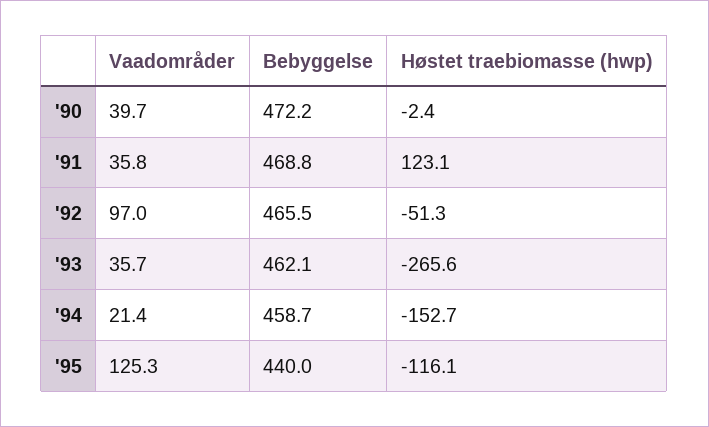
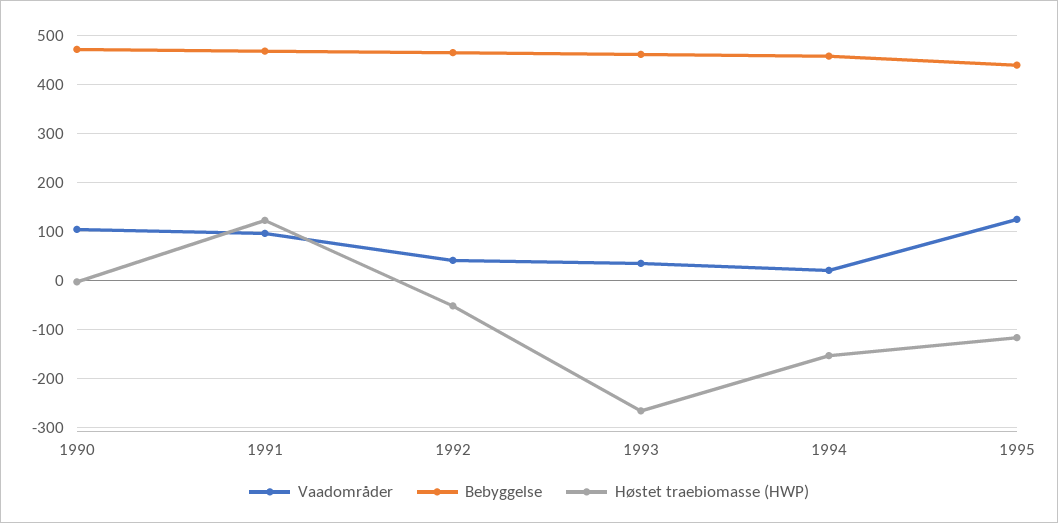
  {
    "Vaadområder": {
-     "'90": 39.7,
+     "'90": 100,
-     "'91": 35.8,
+     "'91": 100,
-     "'92": 97,
+     "'92": 40,
      "'93": 35.7,
      "'94": 21.4,
      "'95": 125.3
    },
    "Bebyggelse": {
      "'90": 472.2,
      "'91": 468.8,
      "'92": 465.5,
      "'93": 462.1,
      "'94": 458.7,
      "'95": 440
    },
    "Høstet traebiomasse (hwp)": {
      "'90": -2.4,
      "'91": 123.1,
      "'92": -51.3,
      "'93": -265.6,
      "'94": -152.7,
      "'95": -116.1
    }
  }

